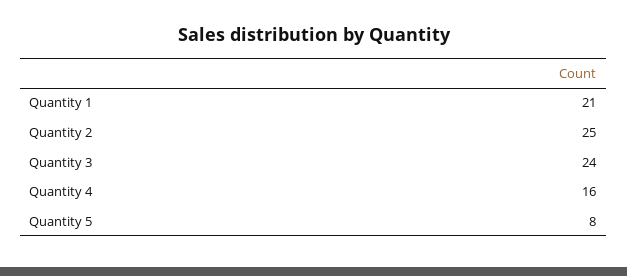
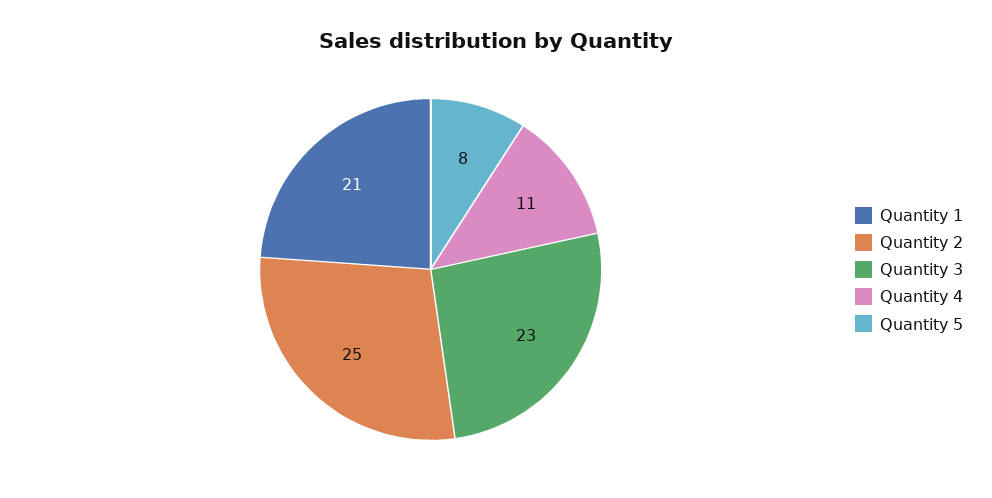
  {
    "Quantity 1": 21,
    "Quantity 2": 25,
-   "Quantity 3": 24,
+   "Quantity 3": 23,
-   "Quantity 4": 16,
+   "Quantity 4": 11,
    "Quantity 5": 8
  }

